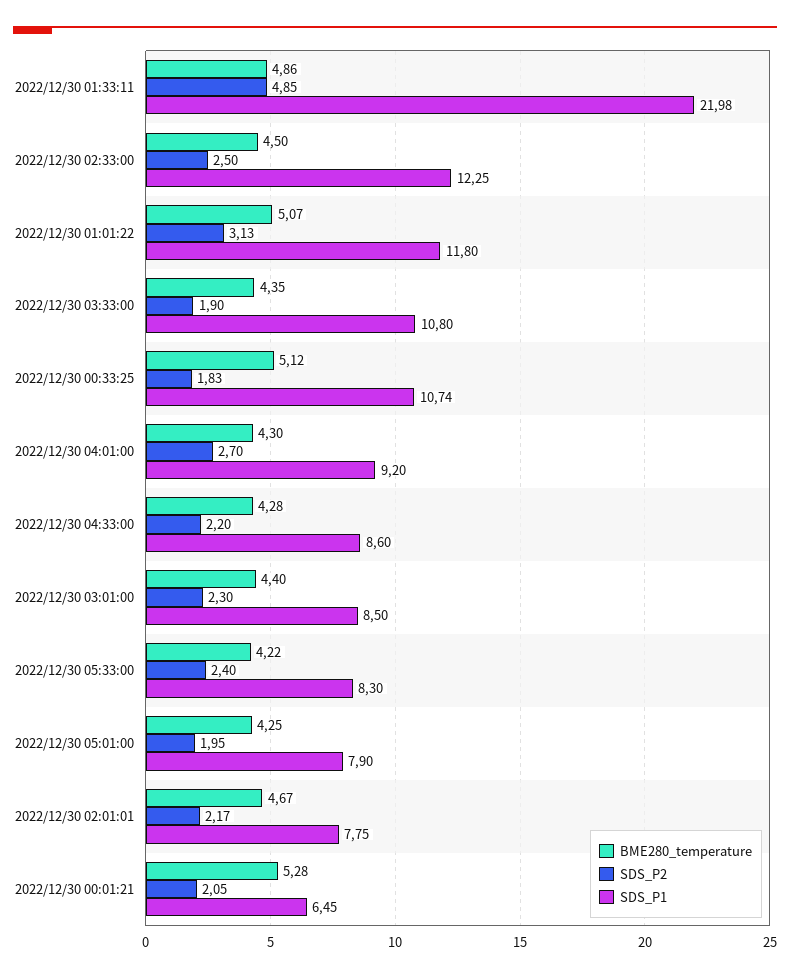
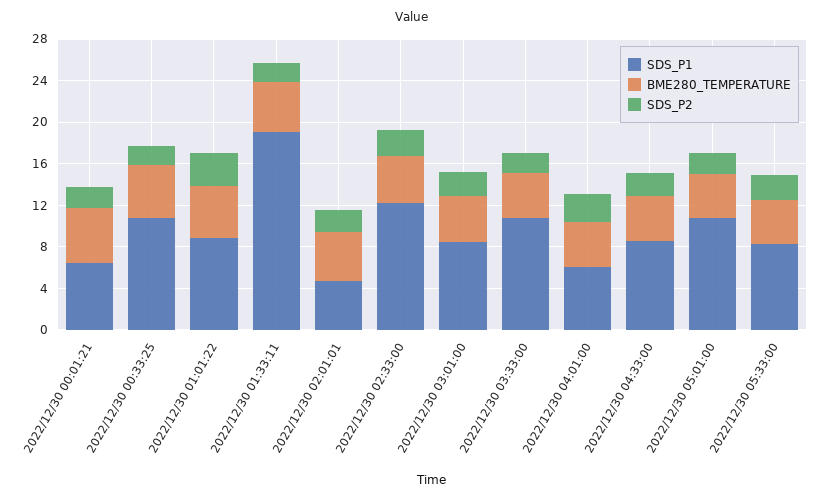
  {
    "BME280_temperature": {
      "2022/12/30 01:33:11": 4.86,
      "2022/12/30 02:33:00": 4.5,
      "2022/12/30 01:01:22": 5.07,
      "2022/12/30 03:33:00": 4.35,
      "2022/12/30 00:33:25": 5.12,
      "2022/12/30 04:01:00": 4.3,
      "2022/12/30 04:33:00": 4.28,
      "2022/12/30 03:01:00": 4.4,
      "2022/12/30 05:33:00": 4.22,
      "2022/12/30 05:01:00": 4.25,
      "2022/12/30 02:01:01": 4.67,
      "2022/12/30 00:01:21": 5.28
    },
    "SDS_P2": {
-     "2022/12/30 01:33:11": 4.85,
+     "2022/12/30 01:33:11": 2,
      "2022/12/30 02:33:00": 2.5,
      "2022/12/30 01:01:22": 3.13,
      "2022/12/30 03:33:00": 1.9,
      "2022/12/30 00:33:25": 1.83,
      "2022/12/30 04:01:00": 2.7,
      "2022/12/30 04:33:00": 2.2,
      "2022/12/30 03:01:00": 2.3,
      "2022/12/30 05:33:00": 2.4,
      "2022/12/30 05:01:00": 1.95,
      "2022/12/30 02:01:01": 2.17,
      "2022/12/30 00:01:21": 2.05
    },
    "SDS_P1": {
-     "2022/12/30 01:33:11": 21.98,
+     "2022/12/30 01:33:11": 19,
      "2022/12/30 02:33:00": 12.25,
-     "2022/12/30 01:01:22": 11.8,
+     "2022/12/30 01:01:22": 9,
      "2022/12/30 03:33:00": 10.8,
      "2022/12/30 00:33:25": 10.74,
-     "2022/12/30 04:01:00": 9.2,
+     "2022/12/30 04:01:00": 6,
      "2022/12/30 04:33:00": 8.6,
      "2022/12/30 03:01:00": 8.5,
      "2022/12/30 05:33:00": 8.3,
-     "2022/12/30 05:01:00": 7.9,
+     "2022/12/30 05:01:00": 11,
-     "2022/12/30 02:01:01": 7.75,
+     "2022/12/30 02:01:01": 5,
      "2022/12/30 00:01:21": 6.45
    }
  }

